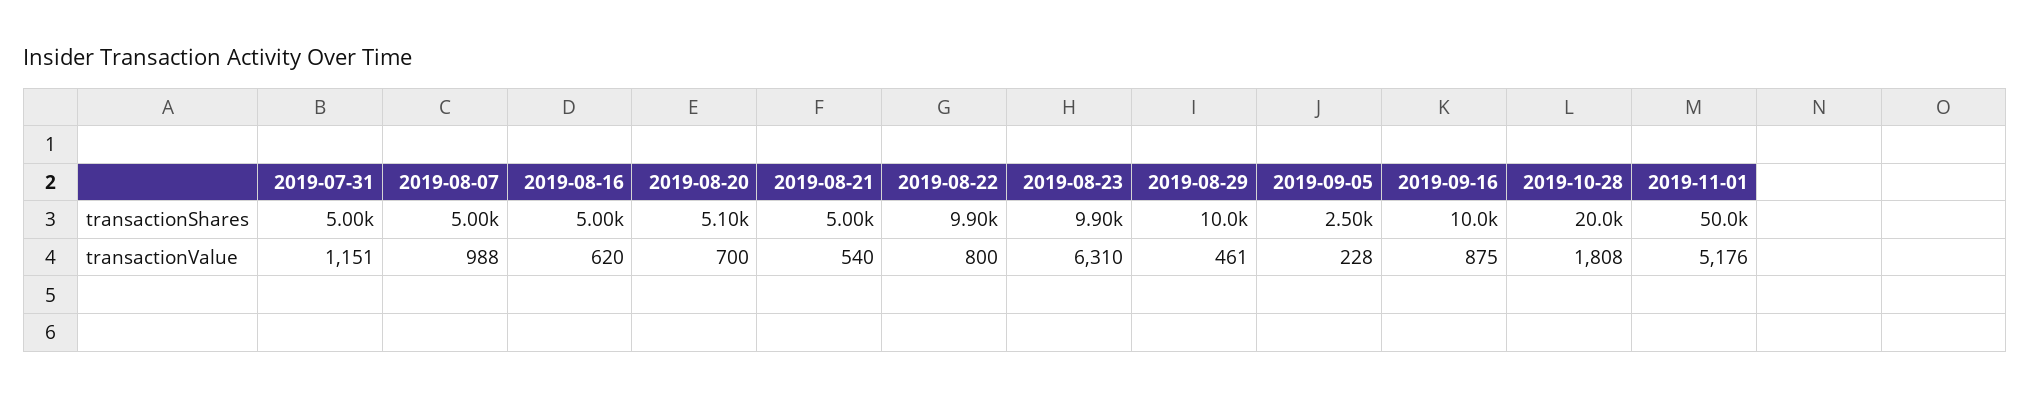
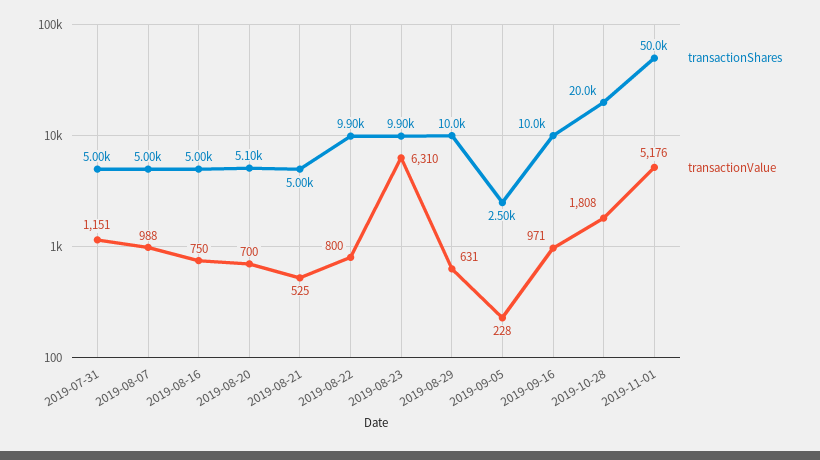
  {
    "transactionShares": {
      "2019-07-31": 5000,
      "2019-08-07": 5000,
      "2019-08-16": 5000,
      "2019-08-20": 5100,
      "2019-08-21": 5000,
      "2019-08-22": 9900,
      "2019-08-23": 9900,
      "2019-08-29": 10000,
      "2019-09-05": 2500,
      "2019-09-16": 10000,
      "2019-10-28": 20000,
      "2019-11-01": 50000
    },
    "transactionValue": {
      "2019-07-31": 1151,
      "2019-08-07": 988,
-     "2019-08-16": 620,
+     "2019-08-16": 750,
      "2019-08-20": 700,
-     "2019-08-21": 540,
+     "2019-08-21": 525,
      "2019-08-22": 800,
      "2019-08-23": 6310,
-     "2019-08-29": 461,
+     "2019-08-29": 631,
      "2019-09-05": 228,
-     "2019-09-16": 875,
+     "2019-09-16": 971,
      "2019-10-28": 1808,
      "2019-11-01": 5176
    }
  }

